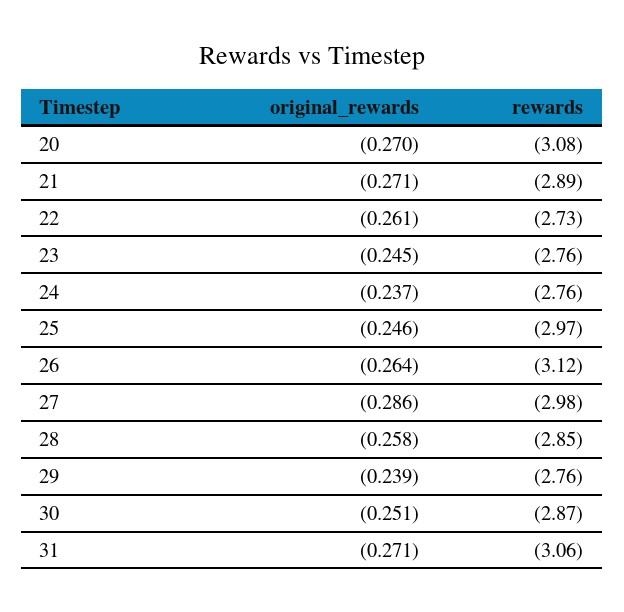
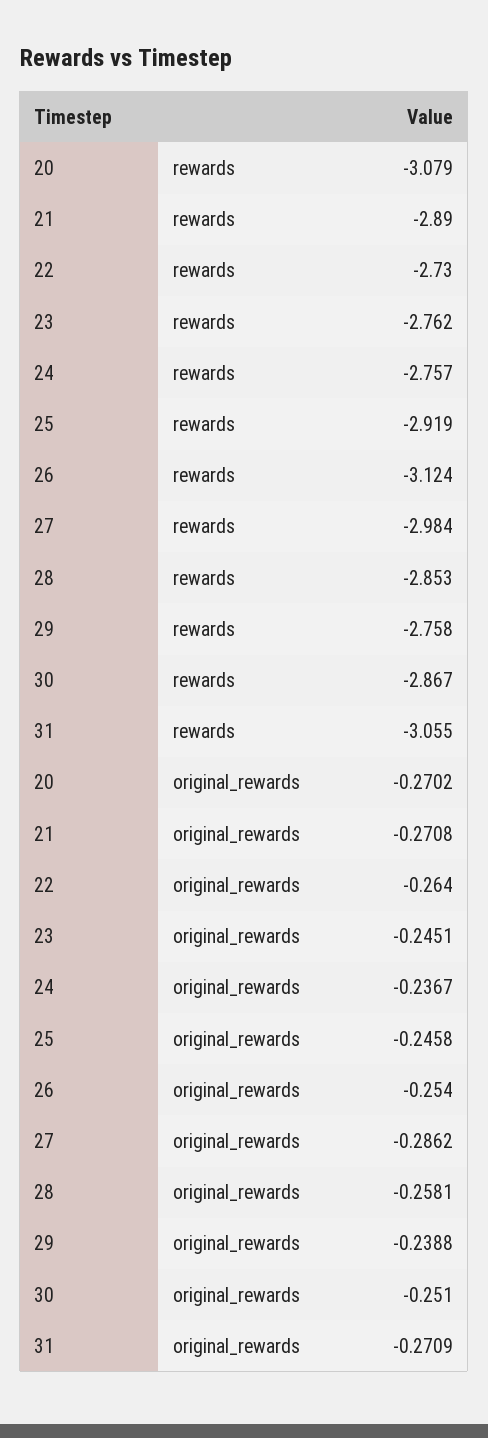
  {
    "original_rewards": {
      "20": -0.2702,
      "21": -0.2708,
-     "22": -0.261,
+     "22": -0.264,
      "23": -0.2451,
      "24": -0.2367,
      "25": -0.2458,
-     "26": -0.264,
+     "26": -0.254,
      "27": -0.2862,
      "28": -0.2581,
      "29": -0.2388,
      "30": -0.251,
      "31": -0.2709
    },
    "rewards": {
      "20": -3.079,
      "21": -2.89,
      "22": -2.73,
      "23": -2.762,
      "24": -2.757,
-     "25": -2.97,
+     "25": -2.919,
      "26": -3.124,
      "27": -2.984,
      "28": -2.853,
      "29": -2.758,
      "30": -2.867,
      "31": -3.055
    }
  }

